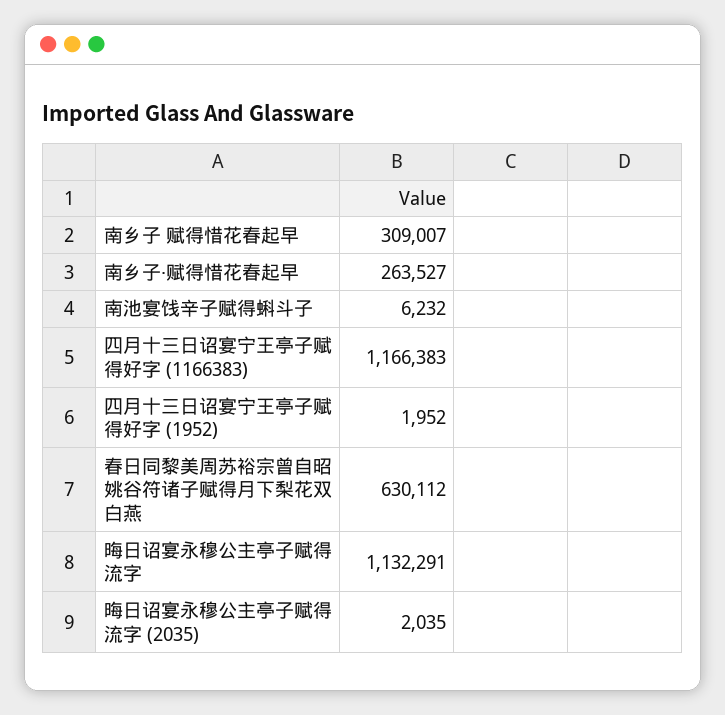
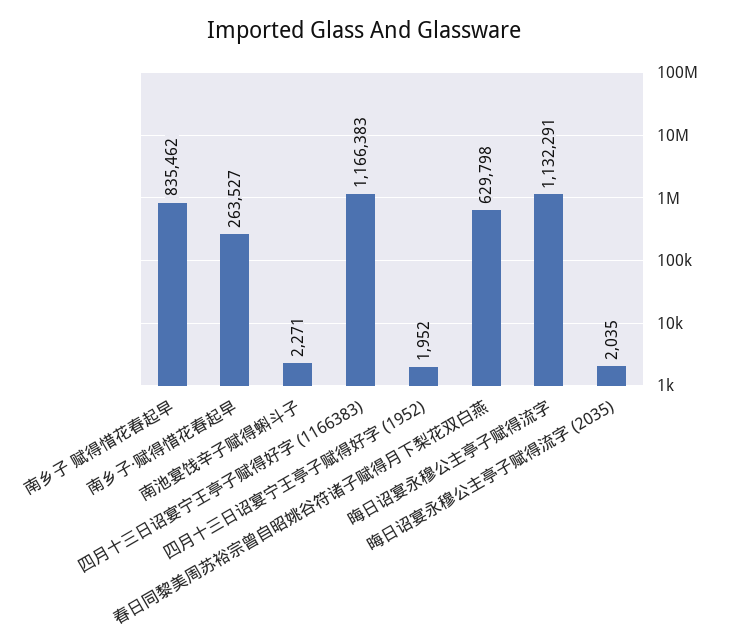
  {
-   "南乡子 赋得惜花春起早": 309007,
+   "南乡子 赋得惜花春起早": 835462,
    "南乡子·赋得惜花春起早": 263527,
-   "南池宴饯辛子赋得蝌斗子": 6232,
+   "南池宴饯辛子赋得蝌斗子": 2271,
    "四月十三日诏宴宁王亭子赋得好字 (1166383)": 1166383,
    "四月十三日诏宴宁王亭子赋得好字 (1952)": 1952,
-   "春日同黎美周苏裕宗曾自昭姚谷符诸子赋得月下梨花双白燕": 630112,
+   "春日同黎美周苏裕宗曾自昭姚谷符诸子赋得月下梨花双白燕": 629798,
    "晦日诏宴永穆公主亭子赋得流字": 1132291,
    "晦日诏宴永穆公主亭子赋得流字 (2035)": 2035
  }

